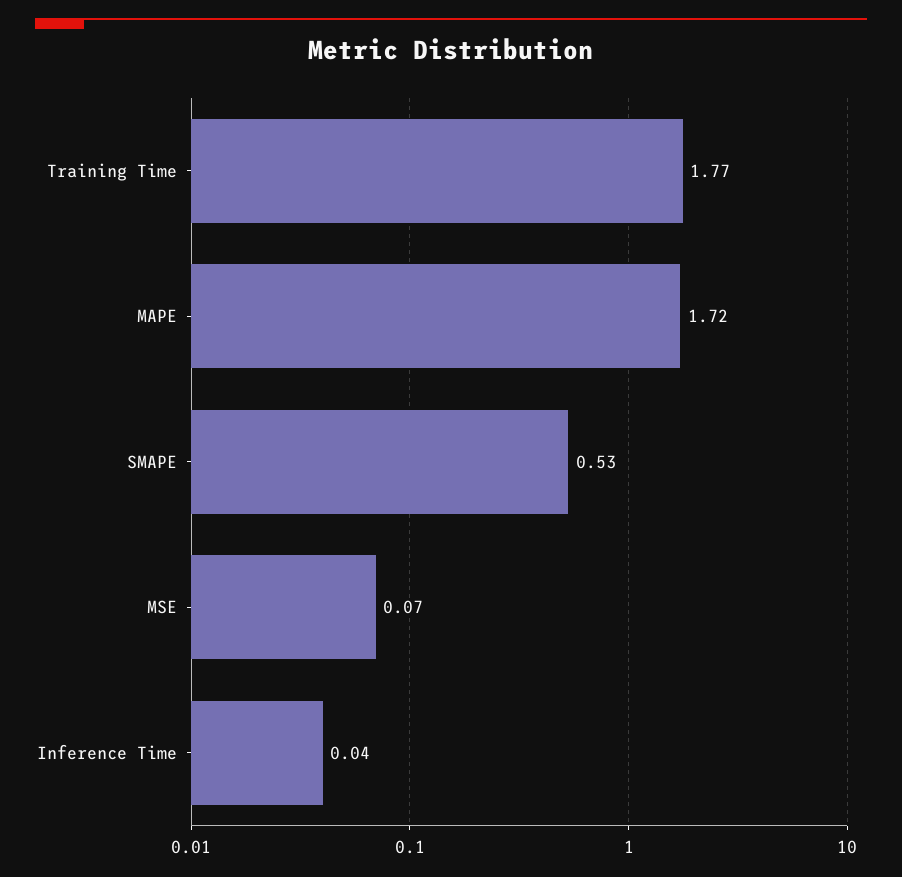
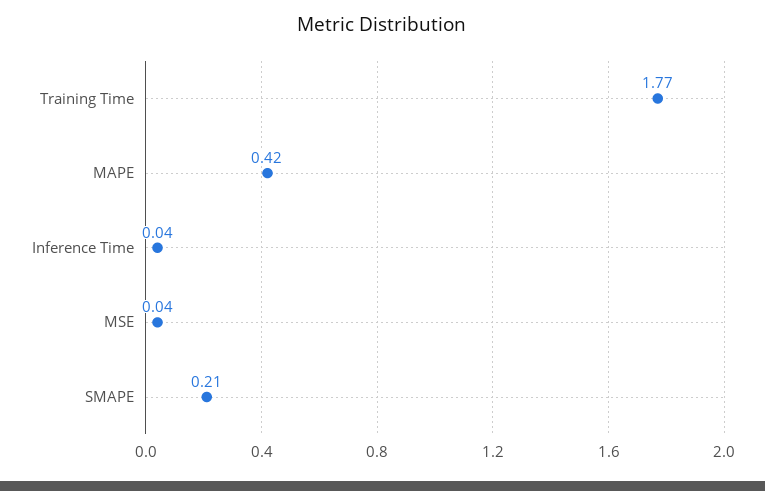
  {
    "Training Time": 1.77,
-   "MAPE": 1.72,
+   "MAPE": 0.42,
-   "SMAPE": 0.53,
+   "SMAPE": 0.21,
-   "MSE": 0.07,
+   "MSE": 0.04,
    "Inference Time": 0.04
  }

